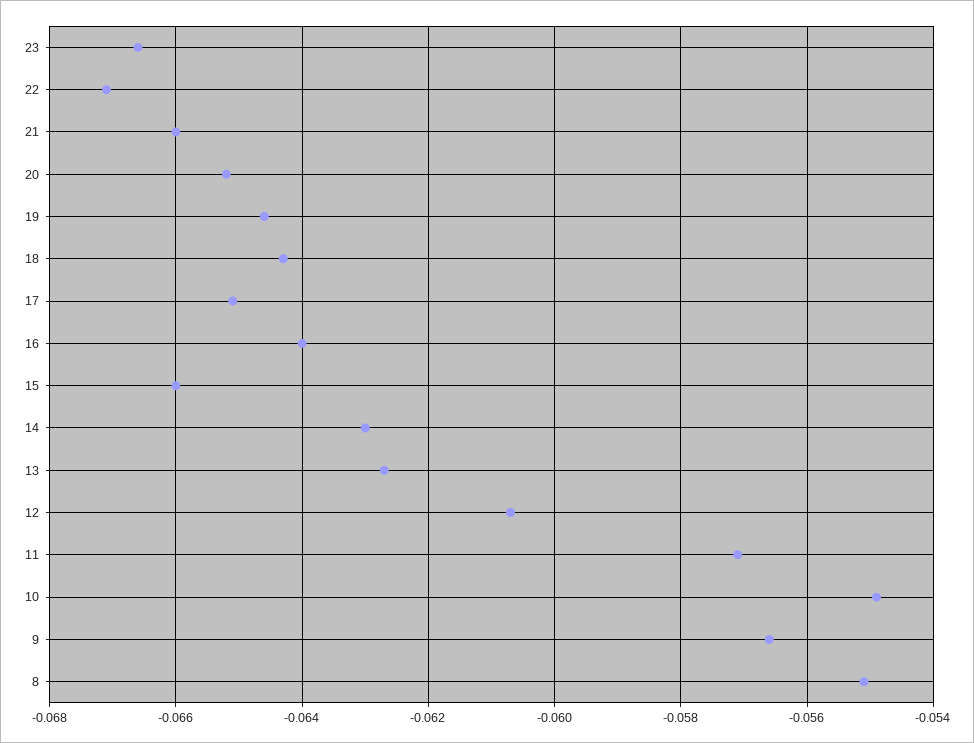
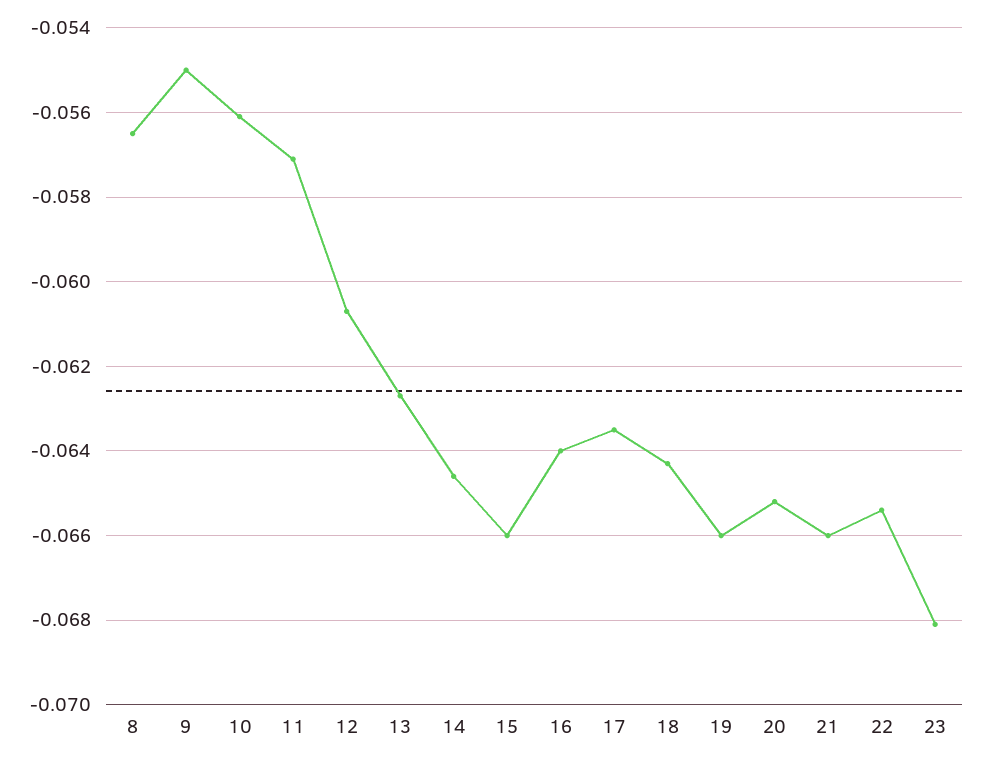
  {
-   "23": -0.0665,
+   "23": -0.068,
-   "22": -0.067,
+   "22": -0.0655,
    "21": -0.066,
    "20": -0.065,
-   "19": -0.0645,
+   "19": -0.066,
    "18": -0.0645,
-   "17": -0.065,
+   "17": -0.0635,
    "16": -0.064,
    "15": -0.066,
-   "14": -0.063,
+   "14": -0.0645,
    "13": -0.0625,
    "12": -0.0605,
    "11": -0.057,
-   "10": -0.055,
+   "10": -0.056,
-   "9": -0.0565,
+   "9": -0.055,
-   "8": -0.055
+   "8": -0.0565
  }

